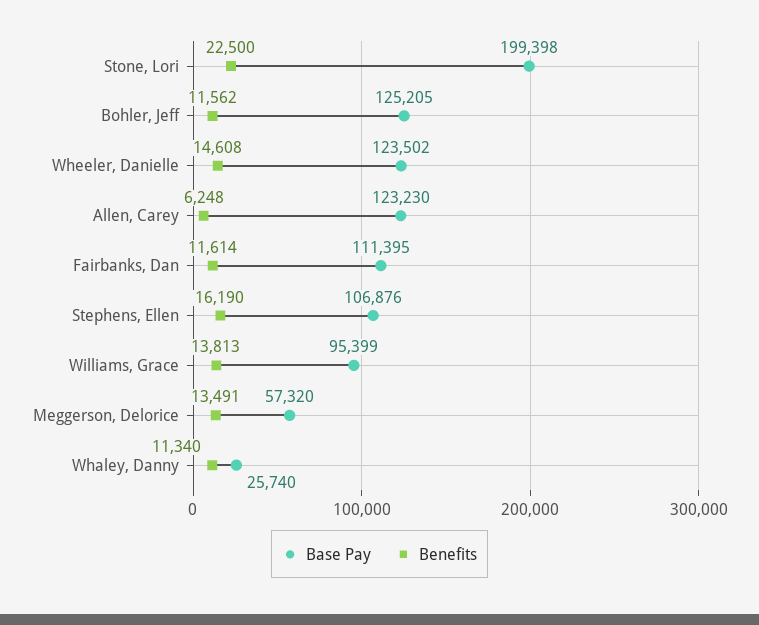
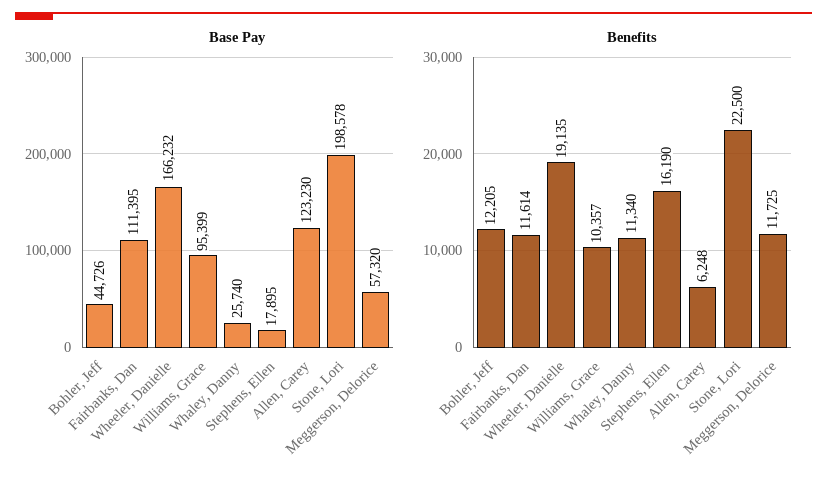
  {
    "Base Pay": {
-     "Stone, Lori": 199398,
+     "Stone, Lori": 198578,
-     "Bohler, Jeff": 125205,
+     "Bohler, Jeff": 44726,
-     "Wheeler, Danielle": 123502,
+     "Wheeler, Danielle": 166232,
      "Allen, Carey": 123230,
      "Fairbanks, Dan": 111395,
-     "Stephens, Ellen": 106876,
+     "Stephens, Ellen": 17895,
      "Williams, Grace": 95399,
      "Meggerson, Delorice": 57320,
      "Whaley, Danny": 25740
    },
    "Benefits": {
      "Stone, Lori": 22500,
-     "Bohler, Jeff": 11562,
+     "Bohler, Jeff": 12205,
-     "Wheeler, Danielle": 14608,
+     "Wheeler, Danielle": 19135,
      "Allen, Carey": 6248,
      "Fairbanks, Dan": 11614,
      "Stephens, Ellen": 16190,
-     "Williams, Grace": 13813,
+     "Williams, Grace": 10357,
-     "Meggerson, Delorice": 13491,
+     "Meggerson, Delorice": 11725,
      "Whaley, Danny": 11340
    }
  }

